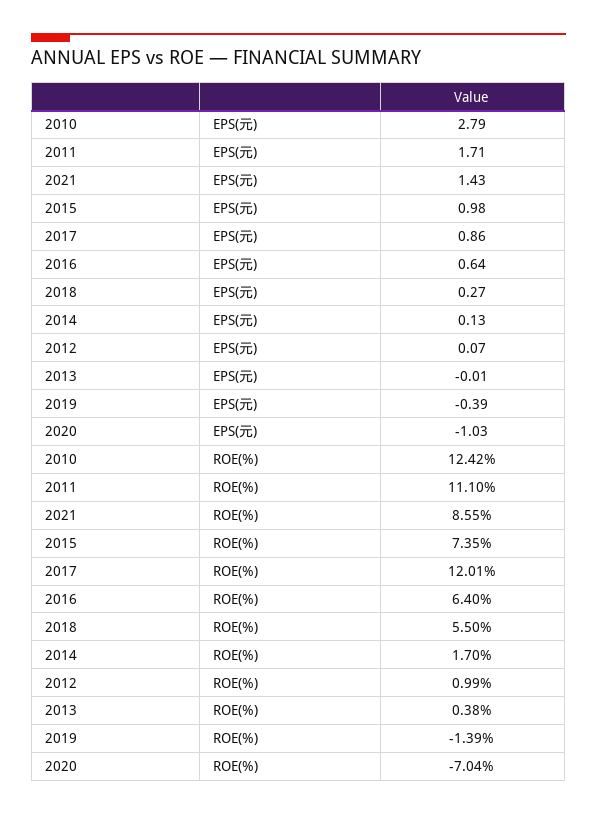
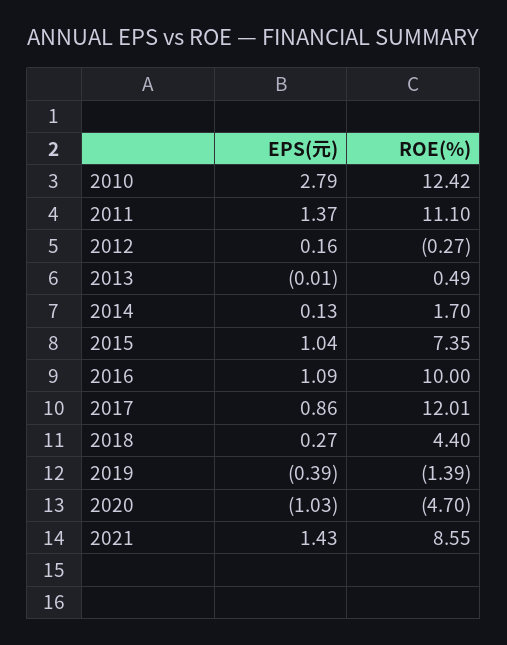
  {
    "2010": {
      "EPS(元)": 2.79,
      "ROE(%)": 12.42
    },
    "2011": {
-     "EPS(元)": 1.71,
+     "EPS(元)": 1.37,
      "ROE(%)": 11.1
    },
    "2021": {
      "EPS(元)": 1.43,
      "ROE(%)": 8.55
    },
    "2015": {
-     "EPS(元)": 0.98,
+     "EPS(元)": 1.04,
      "ROE(%)": 7.35
    },
    "2017": {
      "EPS(元)": 0.86,
      "ROE(%)": 12.01
    },
    "2016": {
-     "EPS(元)": 0.64,
+     "EPS(元)": 1.09,
-     "ROE(%)": 6.4
+     "ROE(%)": 10
    },
    "2018": {
      "EPS(元)": 0.27,
-     "ROE(%)": 5.5
+     "ROE(%)": 4.4
    },
    "2014": {
      "EPS(元)": 0.13,
      "ROE(%)": 1.7
    },
    "2012": {
-     "EPS(元)": 0.07,
+     "EPS(元)": 0.16,
-     "ROE(%)": 0.99
+     "ROE(%)": -0.27
    },
    "2013": {
      "EPS(元)": -0.01,
-     "ROE(%)": 0.38
+     "ROE(%)": 0.49
    },
    "2019": {
      "EPS(元)": -0.39,
      "ROE(%)": -1.39
    },
    "2020": {
      "EPS(元)": -1.03,
-     "ROE(%)": -7.04
+     "ROE(%)": -4.7
    }
  }

